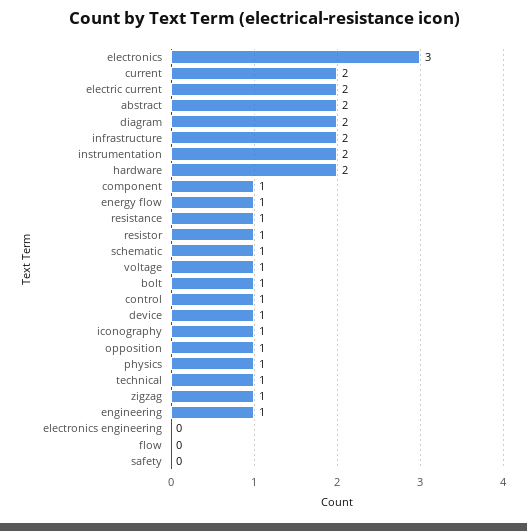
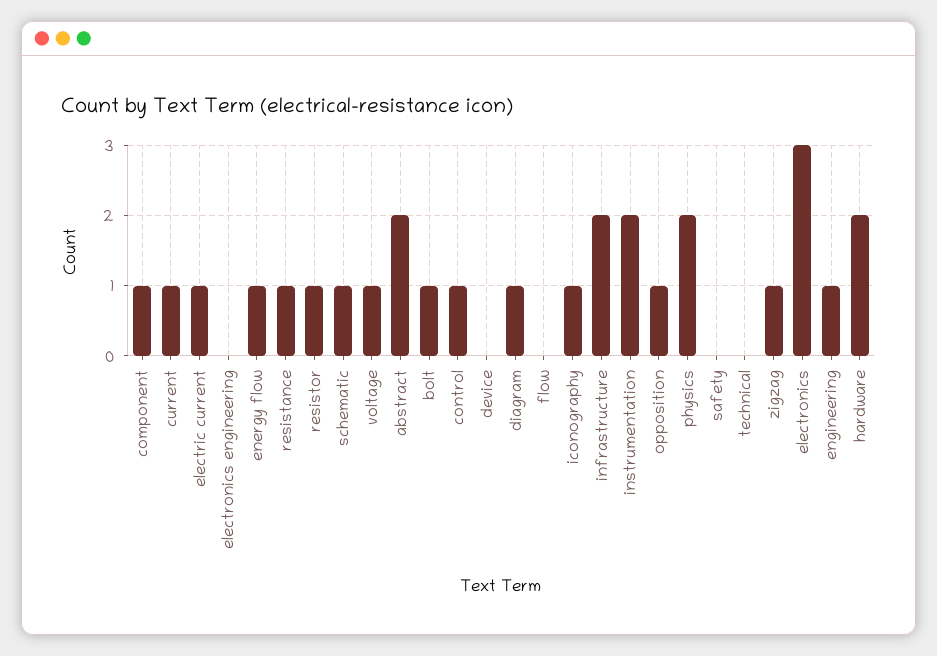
  {
    "electronics": 3,
-   "current": 2,
+   "current": 1,
-   "electric current": 2,
+   "electric current": 1,
    "abstract": 2,
-   "diagram": 2,
+   "diagram": 1,
    "infrastructure": 2,
    "instrumentation": 2,
    "hardware": 2,
    "component": 1,
    "energy flow": 1,
    "resistance": 1,
    "resistor": 1,
    "schematic": 1,
    "voltage": 1,
    "bolt": 1,
    "control": 1,
-   "device": 1,
+   "device": 0,
    "iconography": 1,
    "opposition": 1,
-   "physics": 1,
+   "physics": 2,
-   "technical": 1,
+   "technical": 0,
    "zigzag": 1,
    "engineering": 1,
    "electronics engineering": 0,
    "flow": 0,
    "safety": 0
  }

